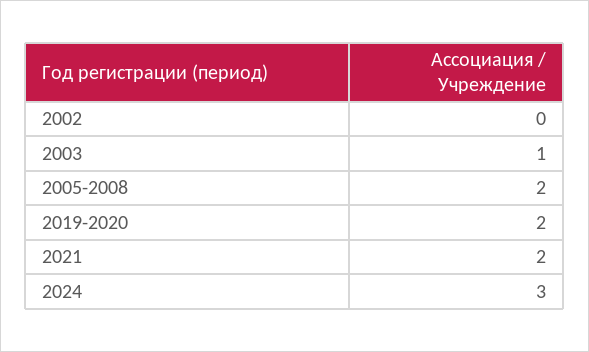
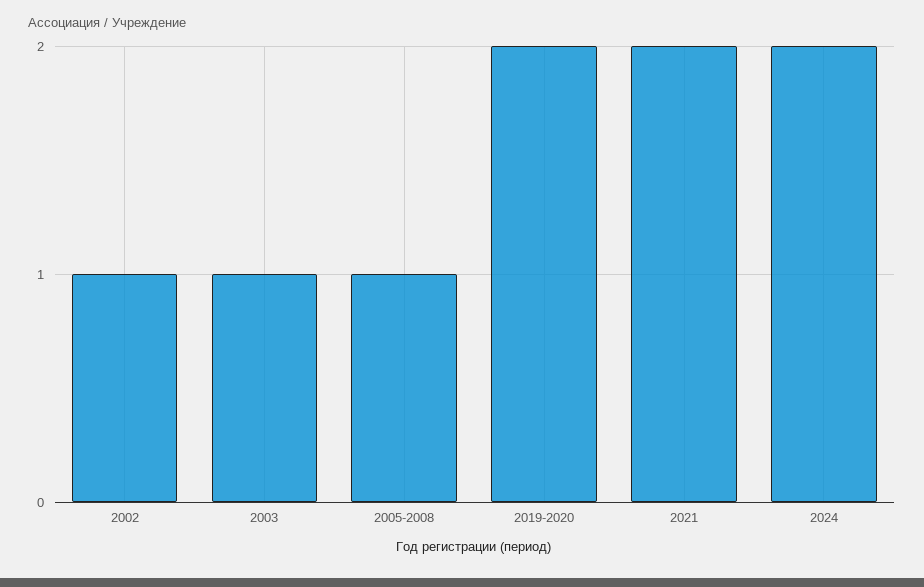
  {
-   "2002": 0,
+   "2002": 1,
    "2003": 1,
-   "2005-2008": 2,
+   "2005-2008": 1,
    "2019-2020": 2,
    "2021": 2,
-   "2024": 3
+   "2024": 2
  }

